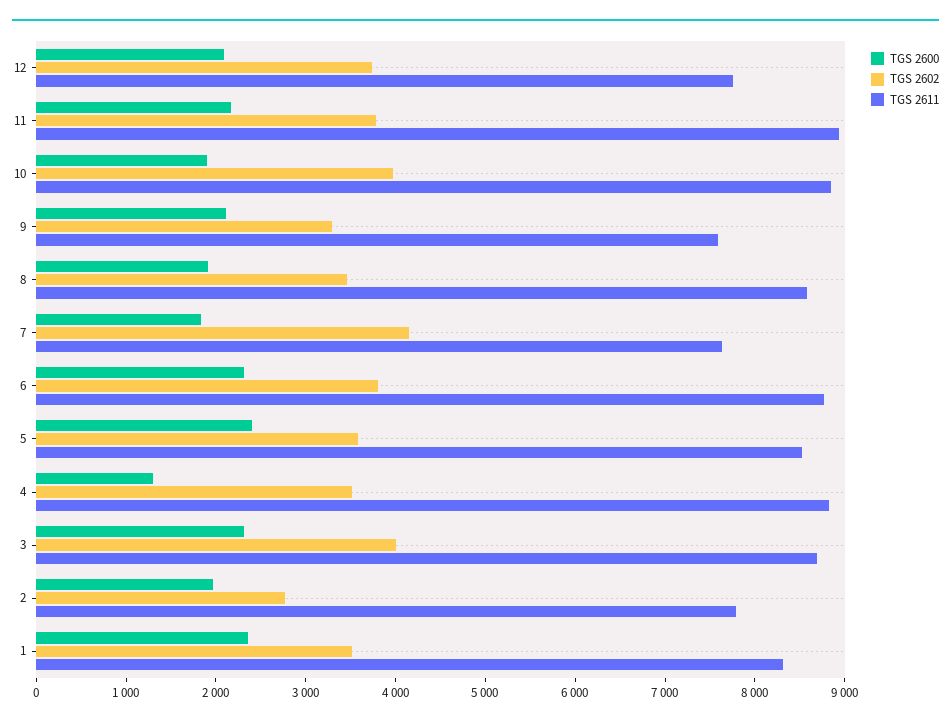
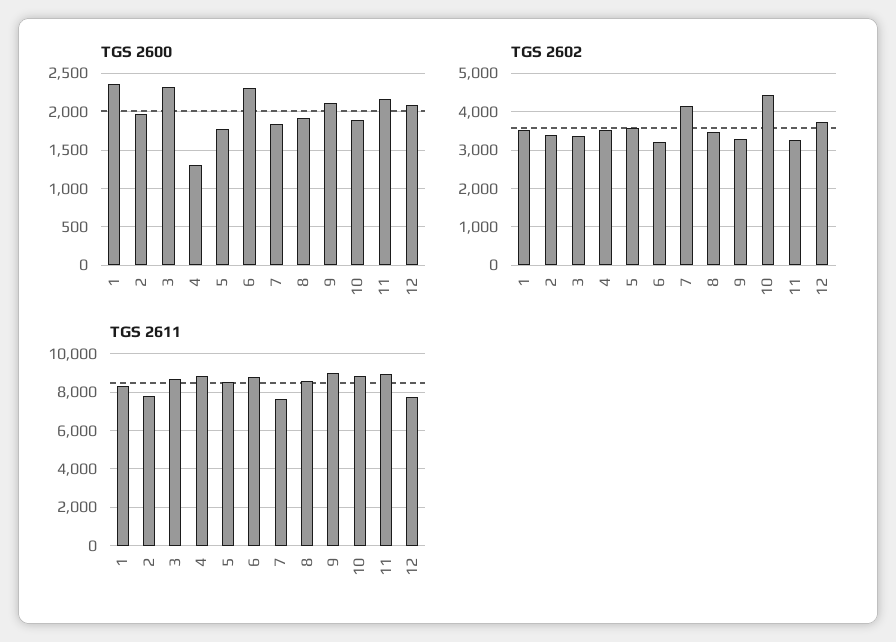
  {
    "TGS 2600": {
      "12": 2100,
      "11": 2200,
      "10": 1900,
      "9": 2100,
      "8": 1900,
      "7": 1800,
      "6": 2300,
-     "5": 2400,
+     "5": 1800,
      "4": 1300,
      "3": 2300,
      "2": 2000,
      "1": 2400
    },
    "TGS 2602": {
      "12": 3800,
-     "11": 3800,
+     "11": 3200,
-     "10": 4000,
+     "10": 4400,
      "9": 3200,
      "8": 3400,
      "7": 4200,
-     "6": 3800,
+     "6": 3200,
      "5": 3600,
      "4": 3600,
-     "3": 4000,
+     "3": 3400,
-     "2": 2800,
+     "2": 3400,
      "1": 3600
    },
    "TGS 2611": {
      "12": 7800,
      "11": 9000,
      "10": 8800,
-     "9": 7600,
+     "9": 9000,
      "8": 8600,
      "7": 7600,
      "6": 8800,
      "5": 8600,
      "4": 8800,
      "3": 8600,
      "2": 7800,
      "1": 8400
    }
  }

